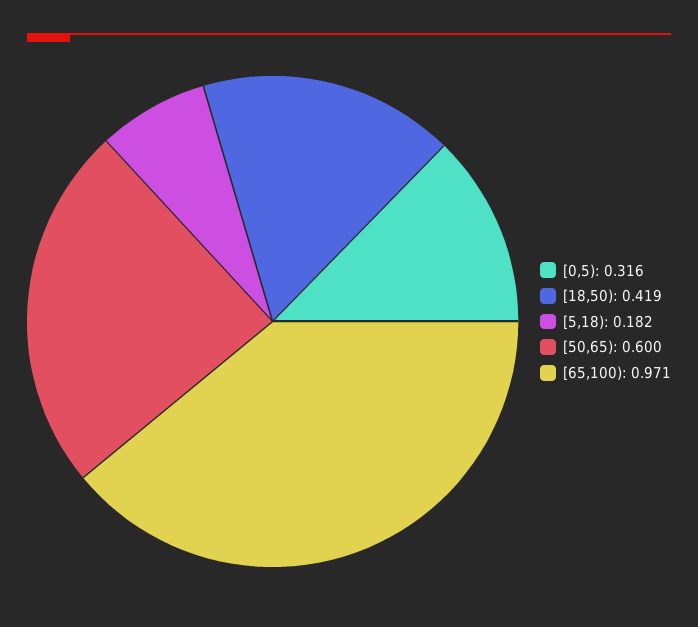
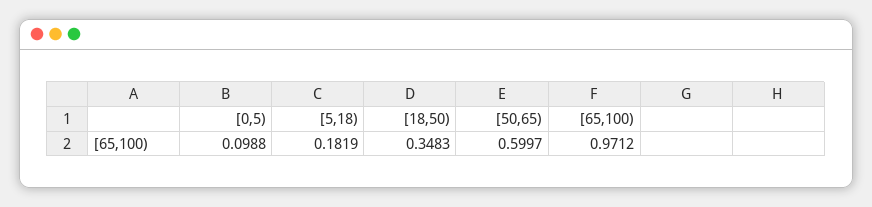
  {
-   "[0,5)": 0.316,
+   "[0,5)": 0.0988,
-   "[18,50)": 0.419,
+   "[18,50)": 0.3483,
    "[5,18)": 0.1819,
    "[50,65)": 0.5997,
    "[65,100)": 0.9712
  }

